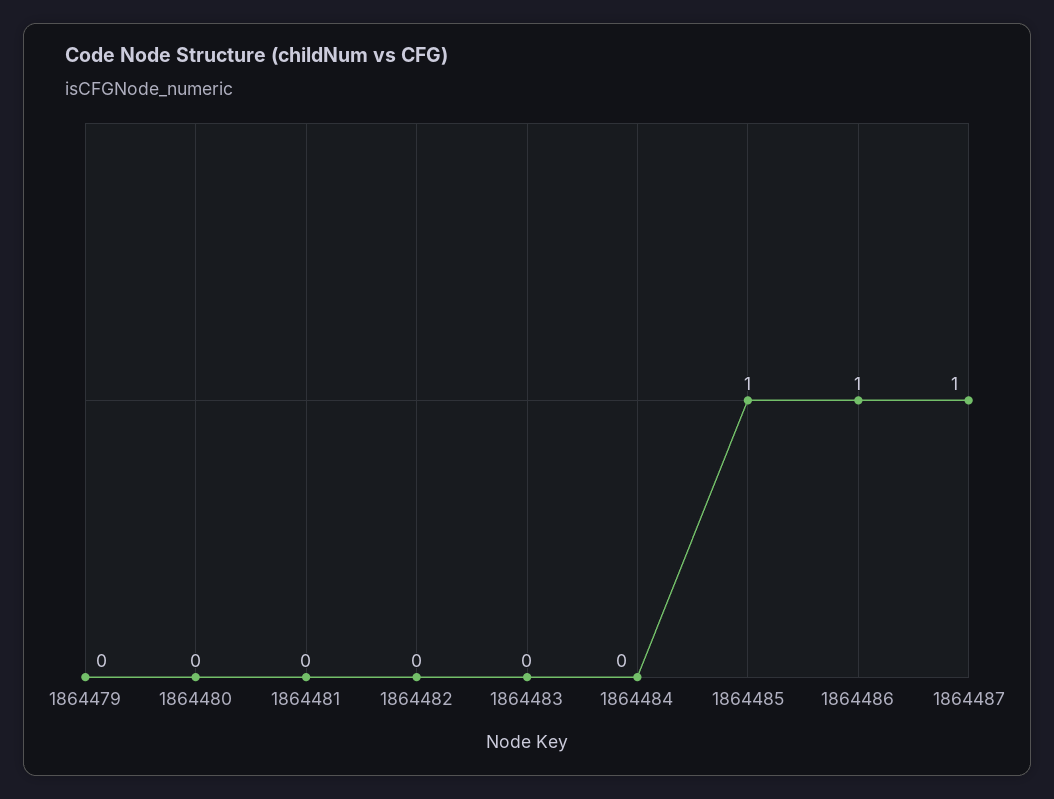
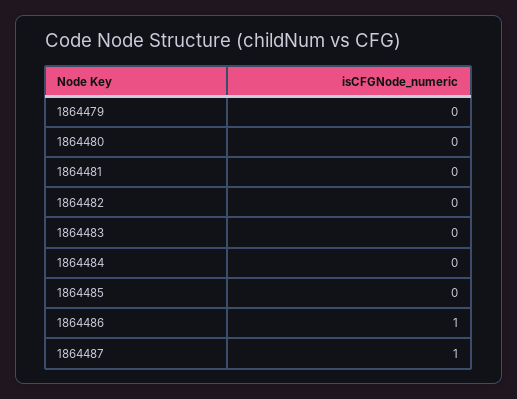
  {
    "1864479": 0,
    "1864480": 0,
    "1864481": 0,
    "1864482": 0,
    "1864483": 0,
    "1864484": 0,
-   "1864485": 1,
+   "1864485": 0,
    "1864486": 1,
    "1864487": 1
  }

